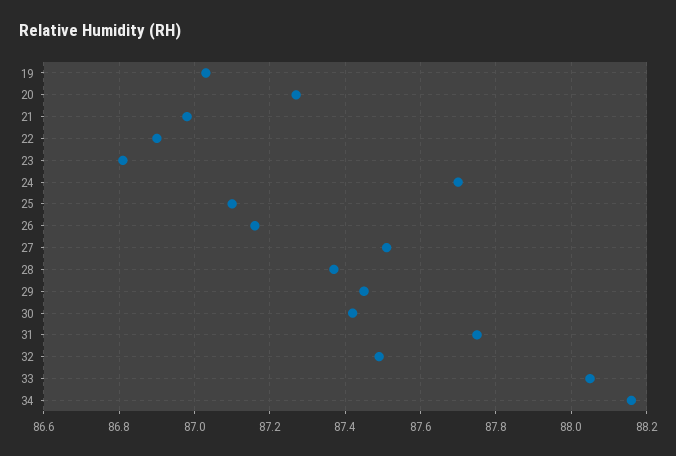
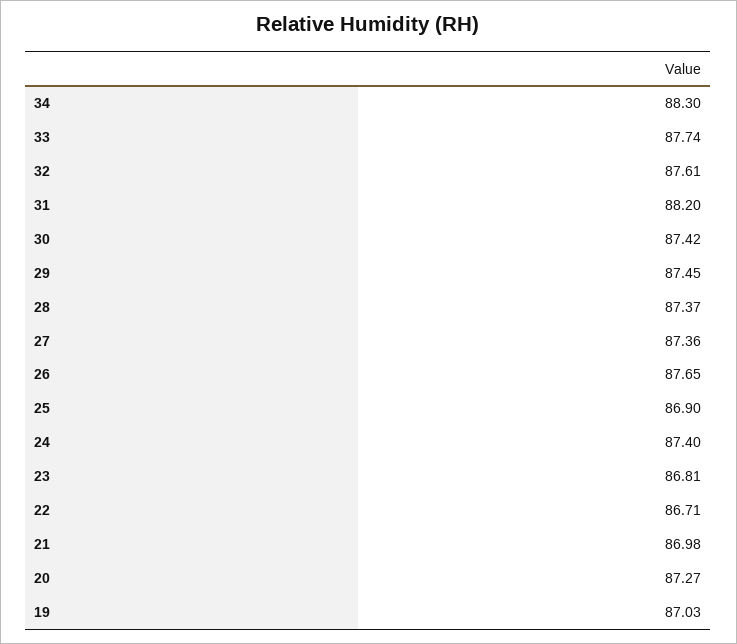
  {
    "19": 87.03,
    "20": 87.27,
    "21": 86.98,
-   "22": 86.9,
+   "22": 86.71,
    "23": 86.81,
-   "24": 87.7,
+   "24": 87.4,
-   "25": 87.1,
+   "25": 86.9,
-   "26": 87.15,
+   "26": 87.65,
-   "27": 87.5,
+   "27": 87.36,
    "28": 87.37,
    "29": 87.45,
    "30": 87.42,
-   "31": 87.75,
+   "31": 88.2,
-   "32": 87.5,
+   "32": 87.61,
-   "33": 88.05,
+   "33": 87.74,
-   "34": 88.15
+   "34": 88.3
  }

